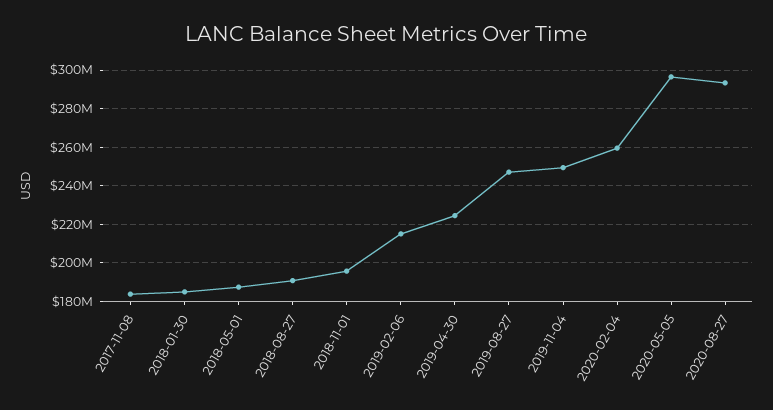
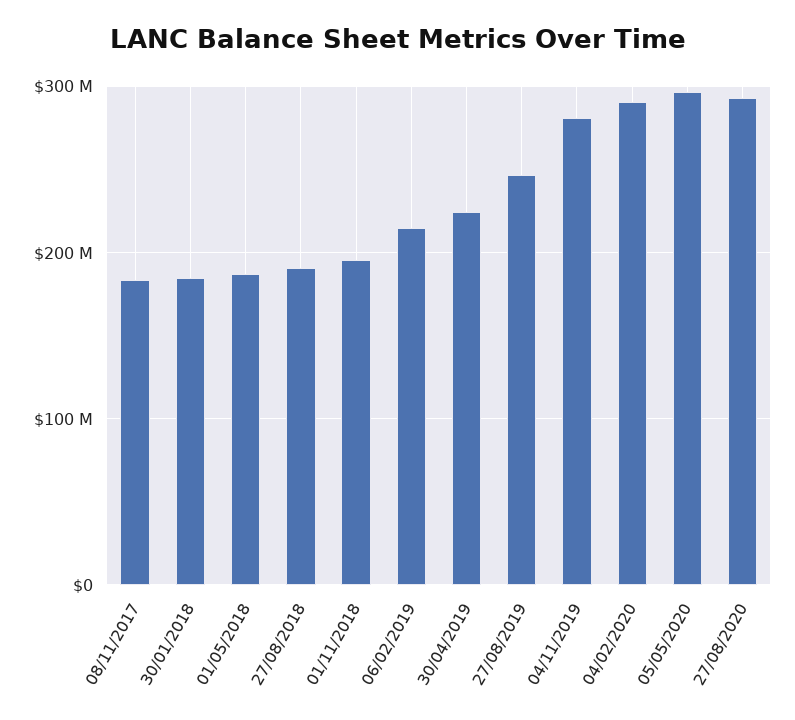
  {
    "2017-11-08": 185000000,
    "2018-01-30": 185000000,
    "2018-05-01": 185000000,
    "2018-08-27": 190000000,
    "2018-11-01": 195000000,
    "2019-02-06": 215000000,
    "2019-04-30": 225000000,
    "2019-08-27": 245000000,
-   "2019-11-04": 250000000,
+   "2019-11-04": 280000000,
-   "2020-02-04": 260000000,
+   "2020-02-04": 290000000,
    "2020-05-05": 295000000,
    "2020-08-27": 295000000
  }

